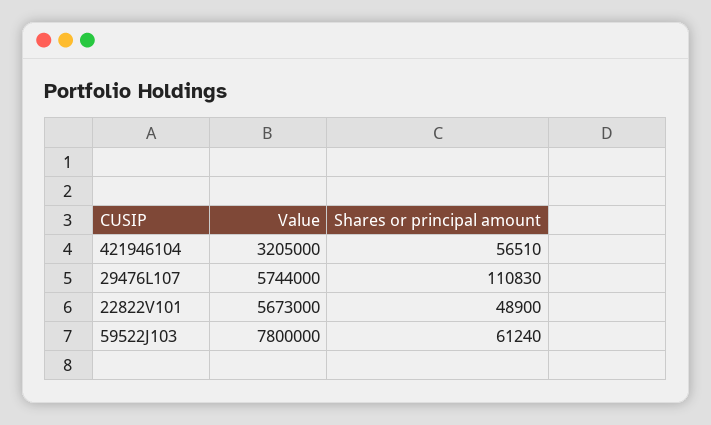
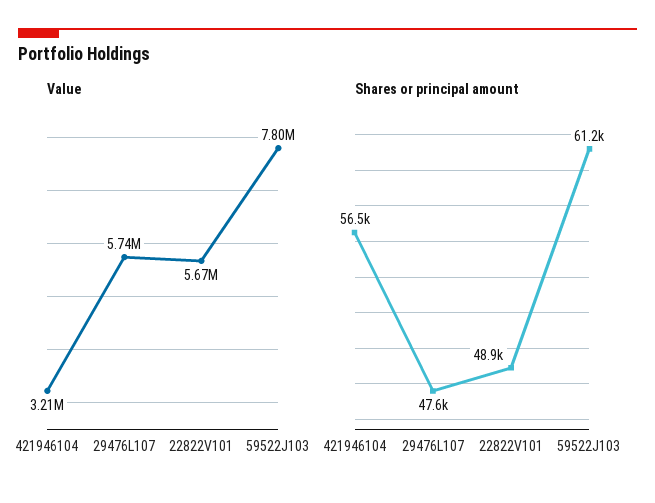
  {
    "Value": {
      "421946104": 3205000,
      "29476L107": 5744000,
      "22822V101": 5673000,
      "59522J103": 7800000
    },
    "Shares or principal amount": {
      "421946104": 56510,
-     "29476L107": 110830,
+     "29476L107": 47600,
      "22822V101": 48900,
      "59522J103": 61240
    }
  }

